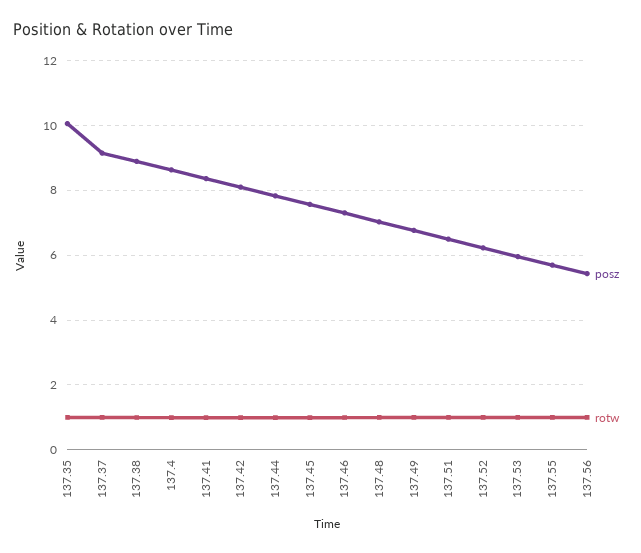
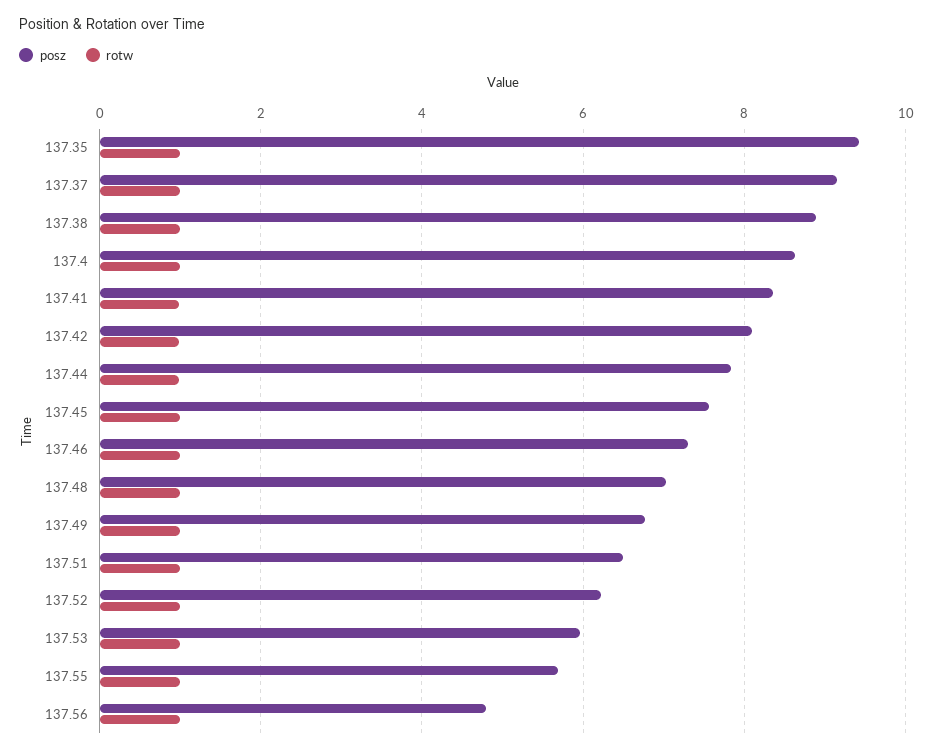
  {
    "posz": {
-     "137.35": 10,
+     "137.35": 9.4,
      "137.37": 9.2,
      "137.38": 8.8,
      "137.4": 8.6,
      "137.41": 8.4,
      "137.42": 8,
      "137.44": 7.8,
      "137.45": 7.6,
      "137.46": 7.4,
      "137.48": 7,
      "137.49": 6.8,
      "137.51": 6.4,
      "137.52": 6.2,
      "137.53": 6,
      "137.55": 5.6,
-     "137.56": 5.4
+     "137.56": 4.8
    },
    "rotw": {
      "137.35": 1,
      "137.37": 1,
      "137.38": 1,
      "137.4": 1,
      "137.41": 1,
      "137.42": 1,
      "137.44": 1,
      "137.45": 1,
      "137.46": 1,
      "137.48": 1,
      "137.49": 1,
      "137.51": 1,
      "137.52": 1,
      "137.53": 1,
      "137.55": 1,
      "137.56": 1
    }
  }

